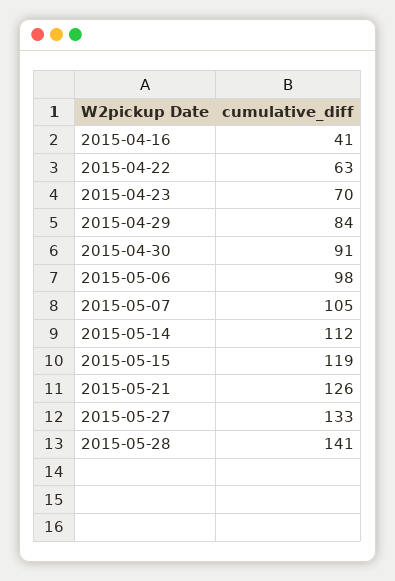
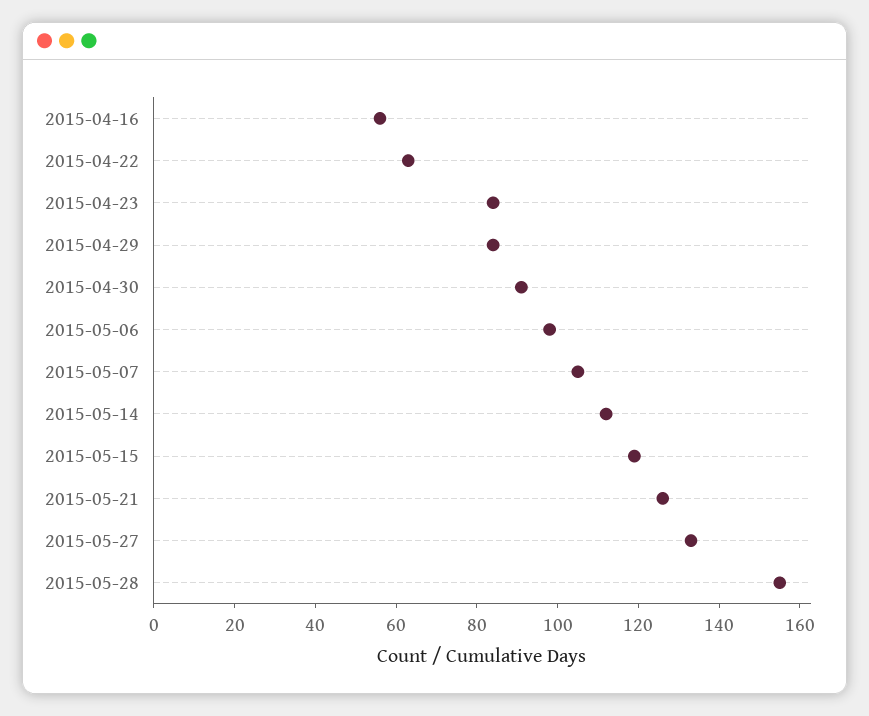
  {
-   "2015-04-16": 41,
+   "2015-04-16": 55,
    "2015-04-22": 63,
-   "2015-04-23": 70,
+   "2015-04-23": 85,
    "2015-04-29": 84,
    "2015-04-30": 91,
    "2015-05-06": 98,
    "2015-05-07": 105,
    "2015-05-14": 112,
    "2015-05-15": 119,
    "2015-05-21": 126,
    "2015-05-27": 133,
-   "2015-05-28": 141
+   "2015-05-28": 155
  }

